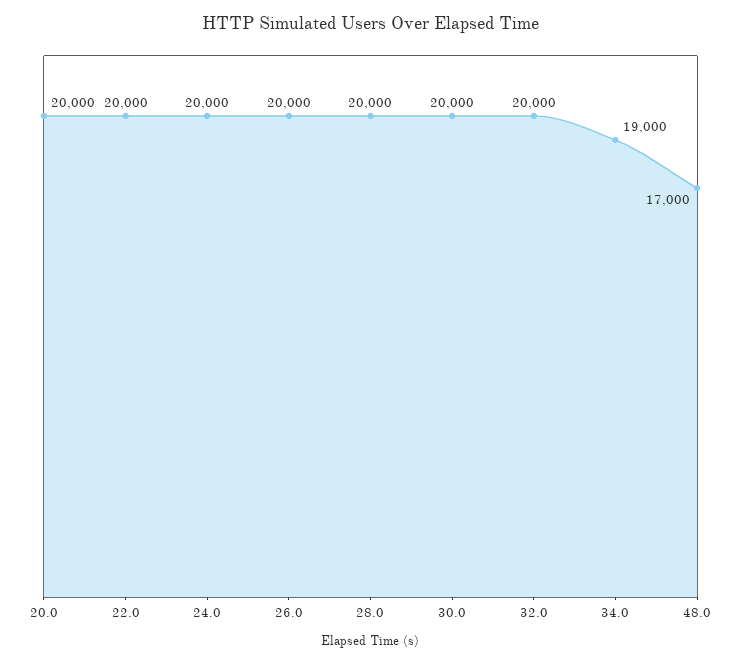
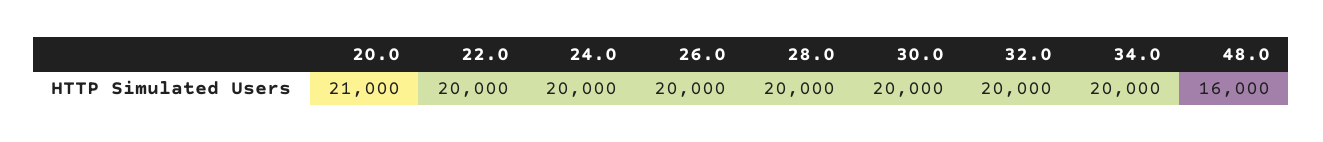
  {
-   "20.0": 20000,
+   "20.0": 21000,
    "22.0": 20000,
    "24.0": 20000,
    "26.0": 20000,
    "28.0": 20000,
    "30.0": 20000,
    "32.0": 20000,
-   "34.0": 19000,
+   "34.0": 20000,
-   "48.0": 17000
+   "48.0": 16000
  }

